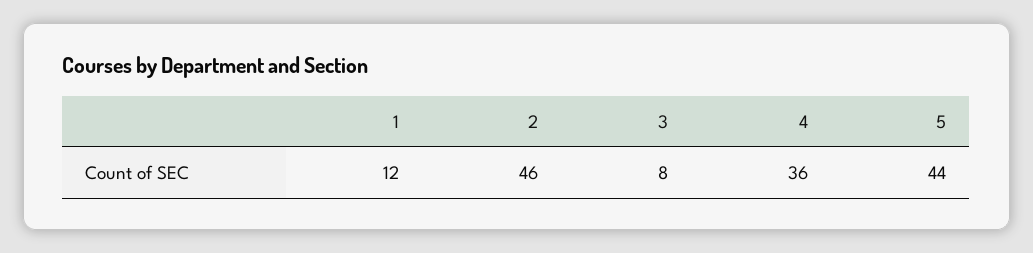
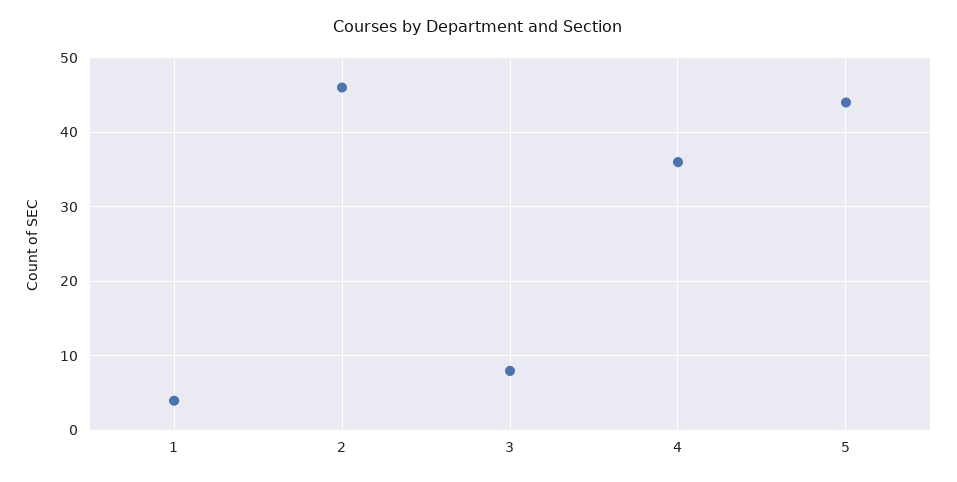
  {
-   "1": 12,
+   "1": 4,
    "2": 46,
    "3": 8,
    "4": 36,
    "5": 44
  }

